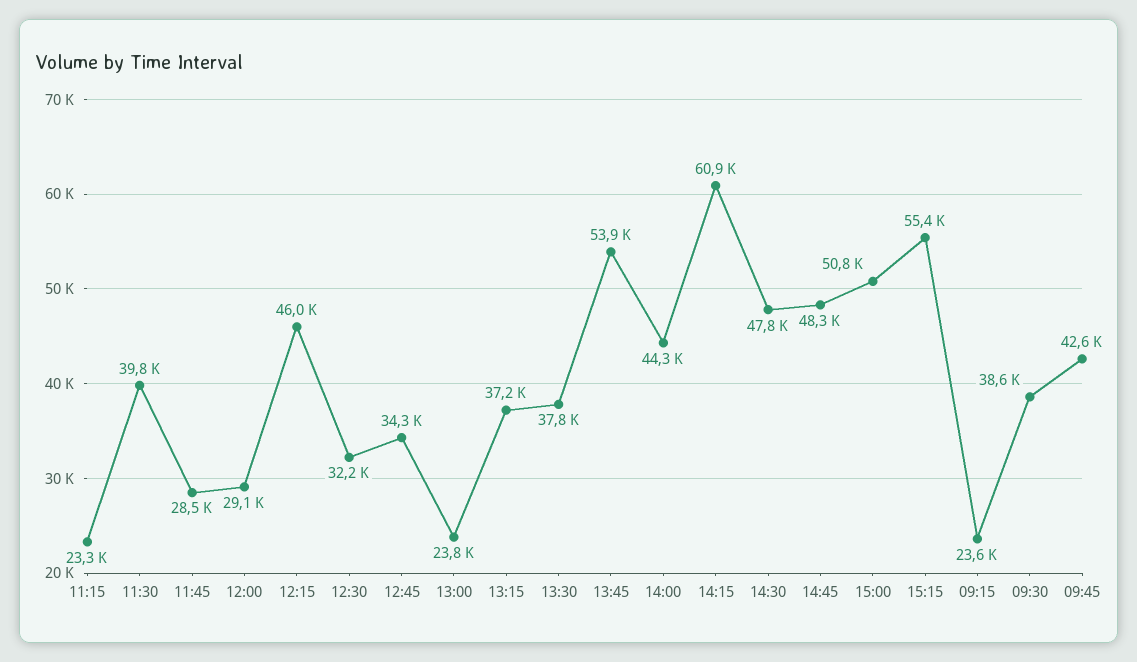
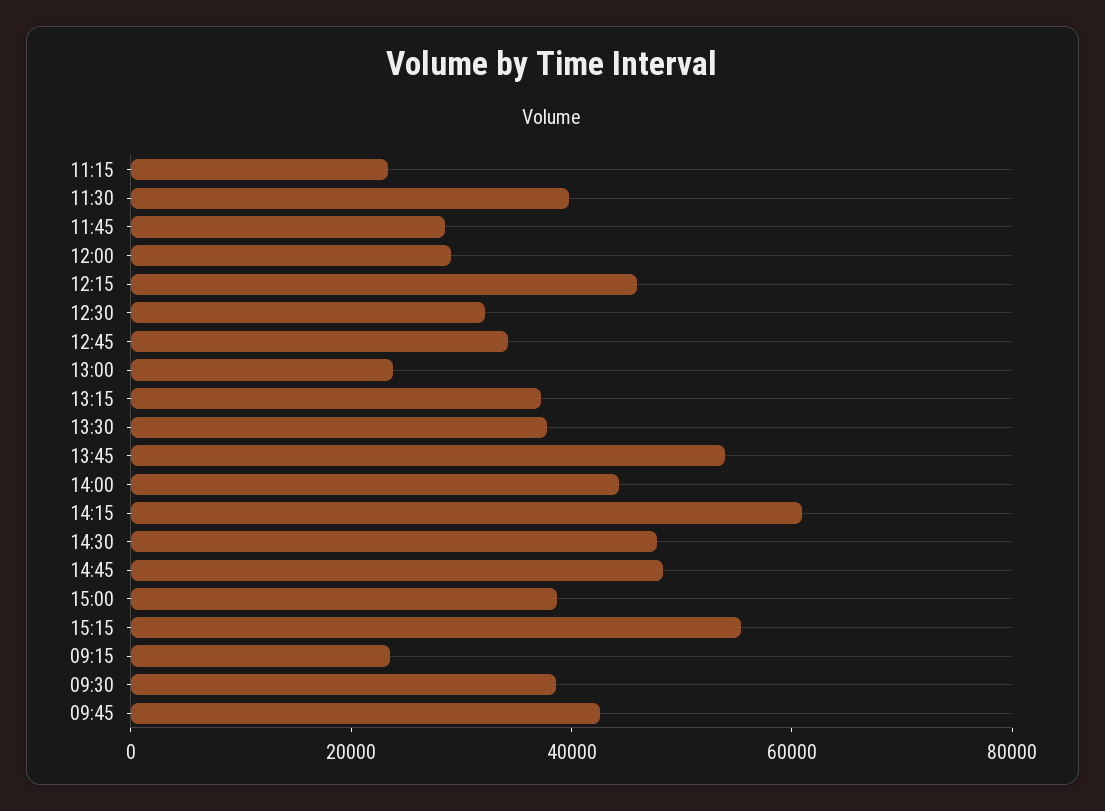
  {
    "11:15": 23300,
    "11:30": 39800,
    "11:45": 28500,
    "12:00": 29100,
    "12:15": 46000,
    "12:30": 32200,
    "12:45": 34300,
    "13:00": 23800,
    "13:15": 37200,
    "13:30": 37800,
    "13:45": 53900,
    "14:00": 44300,
    "14:15": 60900,
    "14:30": 47800,
    "14:45": 48300,
-   "15:00": 50800,
+   "15:00": 40000,
    "15:15": 55400,
    "09:15": 23600,
    "09:30": 38600,
    "09:45": 42600
  }

